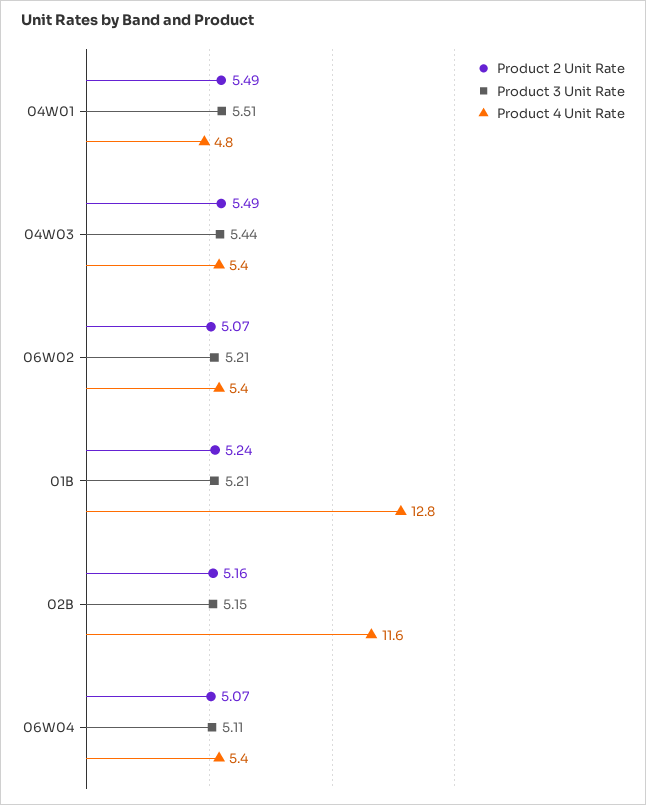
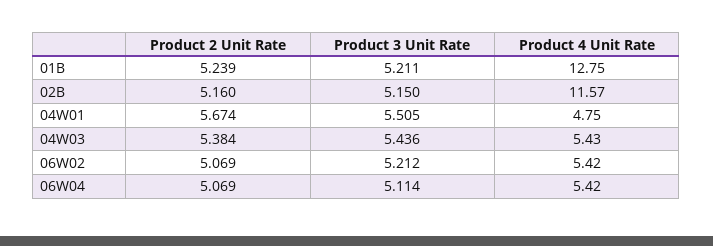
  {
    "Product 2 Unit Rate": {
-     "04W01": 5.49,
+     "04W01": 5.674,
-     "04W03": 5.49,
+     "04W03": 5.384,
      "06W02": 5.069,
      "01B": 5.239,
      "02B": 5.16,
      "06W04": 5.069
    },
    "Product 3 Unit Rate": {
      "04W01": 5.505,
      "04W03": 5.436,
      "06W02": 5.212,
      "01B": 5.211,
      "02B": 5.15,
      "06W04": 5.114
    },
    "Product 4 Unit Rate": {
      "04W01": 4.75,
      "04W03": 5.43,
      "06W02": 5.42,
      "01B": 12.75,
      "02B": 11.57,
      "06W04": 5.42
    }
  }

